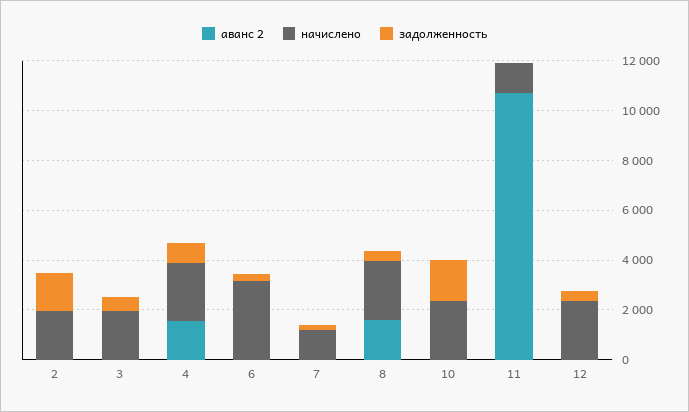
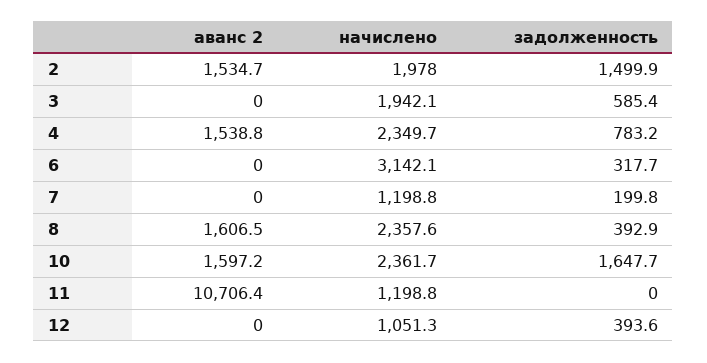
  {
    "аванс 2": {
-     "2": 0,
+     "2": 1534.7,
      "3": 0,
      "4": 1538.8,
      "6": 0,
      "7": 0,
      "8": 1606.5,
-     "10": 0,
+     "10": 1597.2,
      "11": 10706.4,
      "12": 0
    },
    "начислено": {
      "2": 1978,
      "3": 1942.1,
      "4": 2349.7,
      "6": 3142.1,
      "7": 1198.8,
      "8": 2357.6,
      "10": 2361.7,
      "11": 1198.8,
-     "12": 2500
+     "12": 1051.3
    },
    "задолженность": {
      "2": 1499.9,
      "3": 585.4,
      "4": 783.2,
      "6": 317.7,
      "7": 199.8,
      "8": 392.9,
      "10": 1647.7,
      "11": 0,
      "12": 393.6
    }
  }

